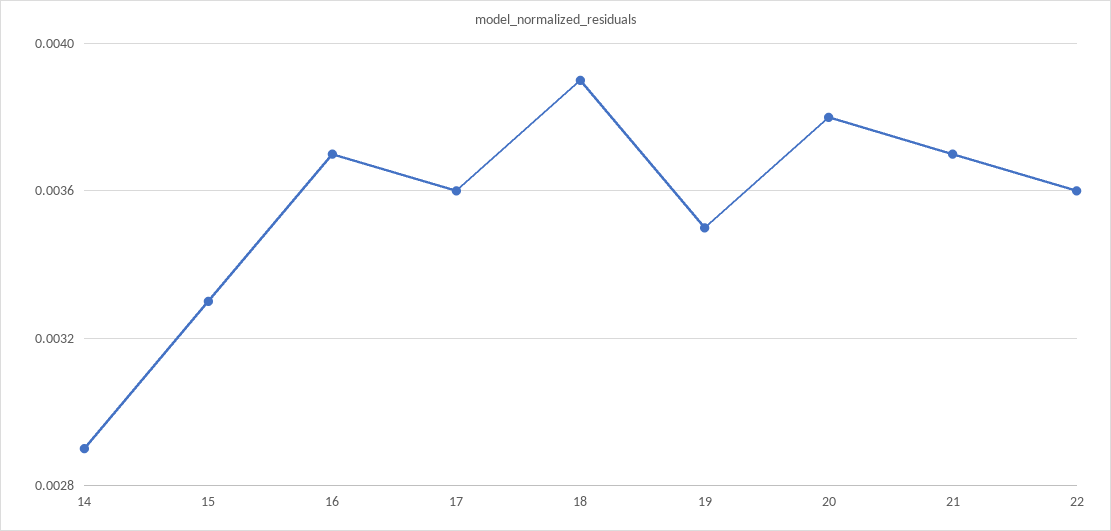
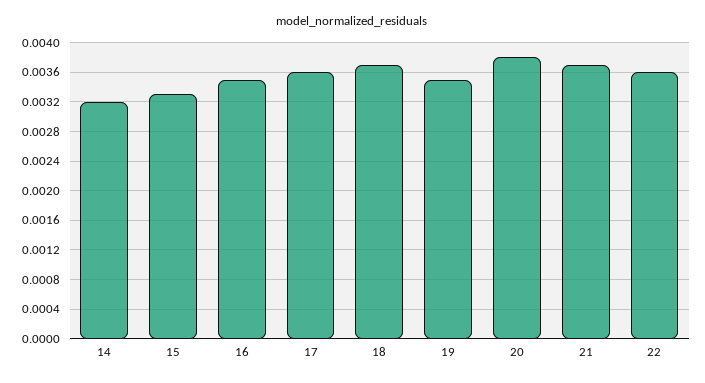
  {
-   "14": 0.0029,
+   "14": 0.0032,
    "15": 0.0033,
-   "16": 0.0037,
+   "16": 0.0035,
    "17": 0.0036,
-   "18": 0.0039,
+   "18": 0.0037,
    "19": 0.0035,
    "20": 0.0038,
    "21": 0.0037,
    "22": 0.0036
  }

